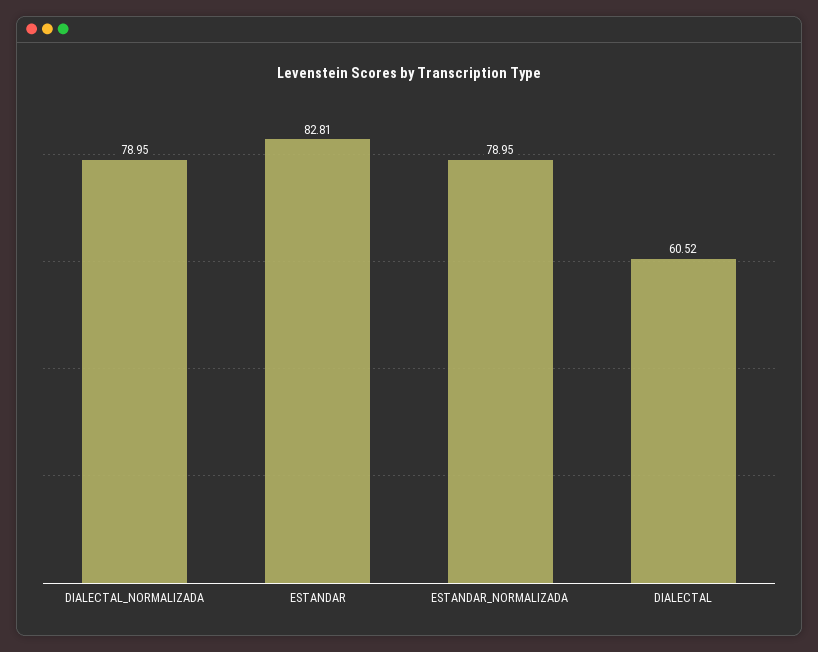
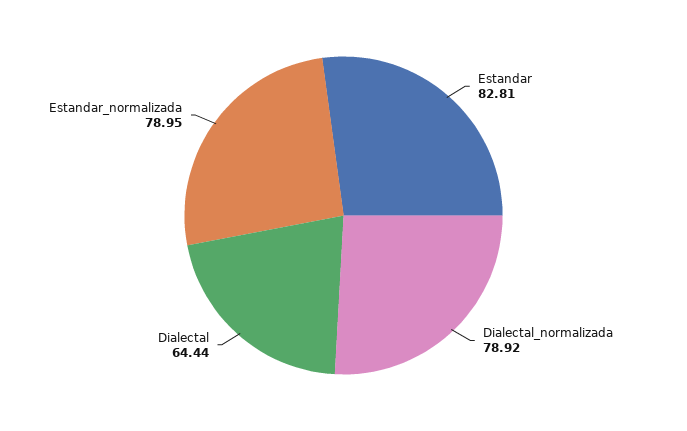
  {
-   "DIALECTAL_NORMALIZADA": 78.95,
+   "DIALECTAL_NORMALIZADA": 78.92,
    "ESTANDAR": 82.81,
    "ESTANDAR_NORMALIZADA": 78.95,
-   "DIALECTAL": 60.52
+   "DIALECTAL": 64.44
  }

